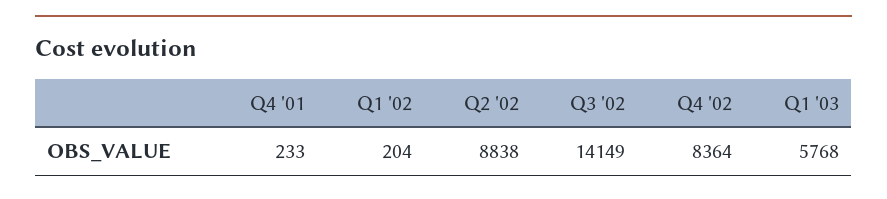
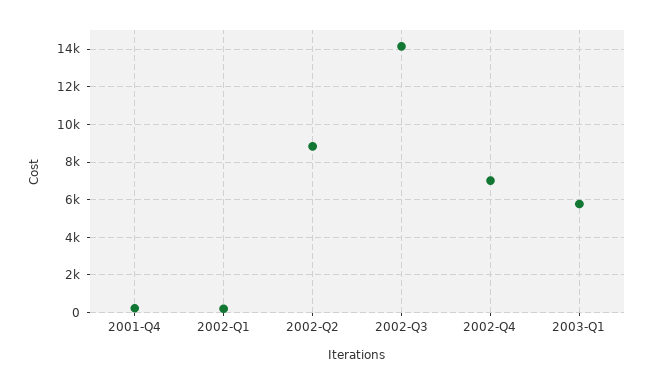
  {
    "Q4 '01": 233,
    "Q1 '02": 204,
    "Q2 '02": 8838,
    "Q3 '02": 14149,
-   "Q4 '02": 8364,
+   "Q4 '02": 7000,
    "Q1 '03": 5768
  }

